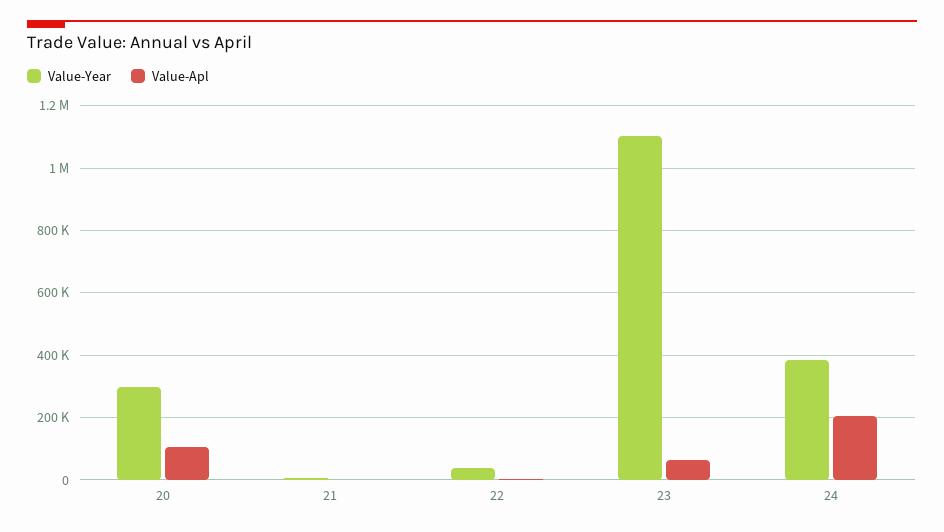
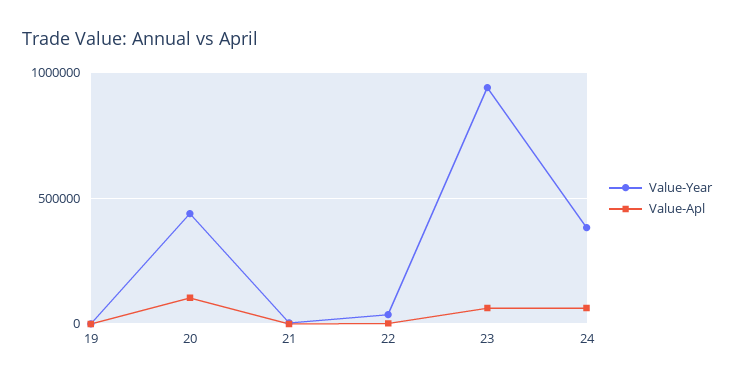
  {
    "Value-Year": {
-     "20": 300000,
+     "20": 450000,
      "21": 0,
      "22": 40000,
-     "23": 1100000,
+     "23": 950000,
-     "24": 380000
+     "24": 380000,
+     "19": 0
    },
    "Value-Apl": {
      "20": 100000,
      "21": 0,
      "22": 0,
      "23": 60000,
-     "24": 200000
+     "24": 50000,
+     "19": 0
    }
  }

